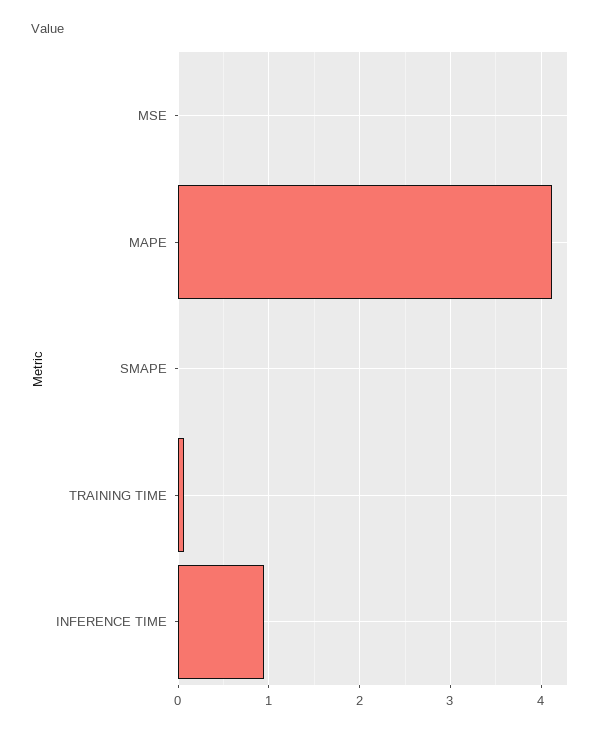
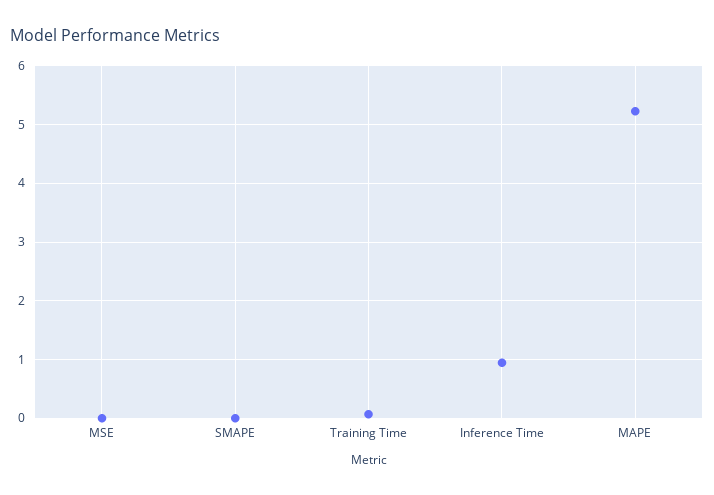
  {
    "MSE": 0,
-   "MAPE": 4.1,
+   "MAPE": 5.2,
    "SMAPE": 0,
    "TRAINING TIME": 0.1,
    "INFERENCE TIME": 0.9
  }

